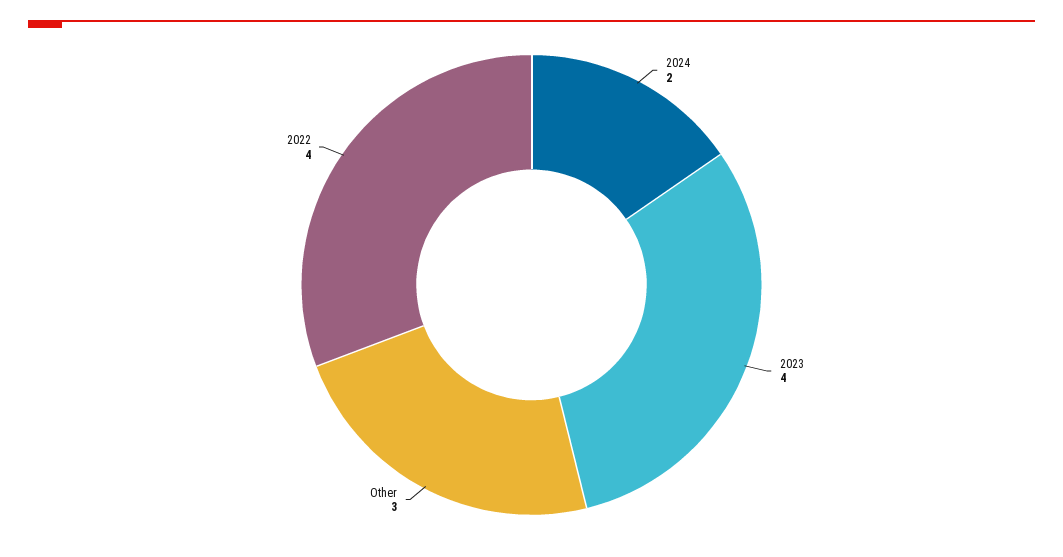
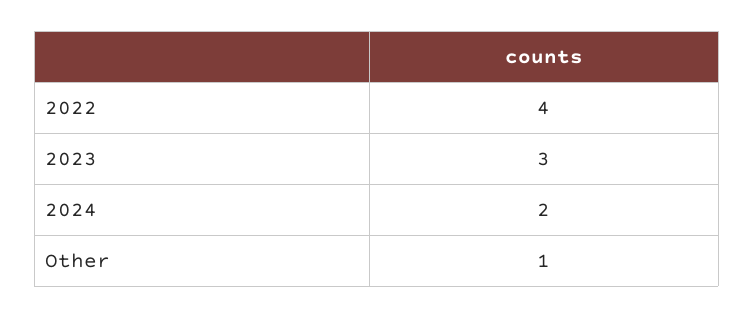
  {
    "2024": 2,
-   "2023": 4,
+   "2023": 3,
-   "Other": 3,
+   "Other": 1,
    "2022": 4
  }

